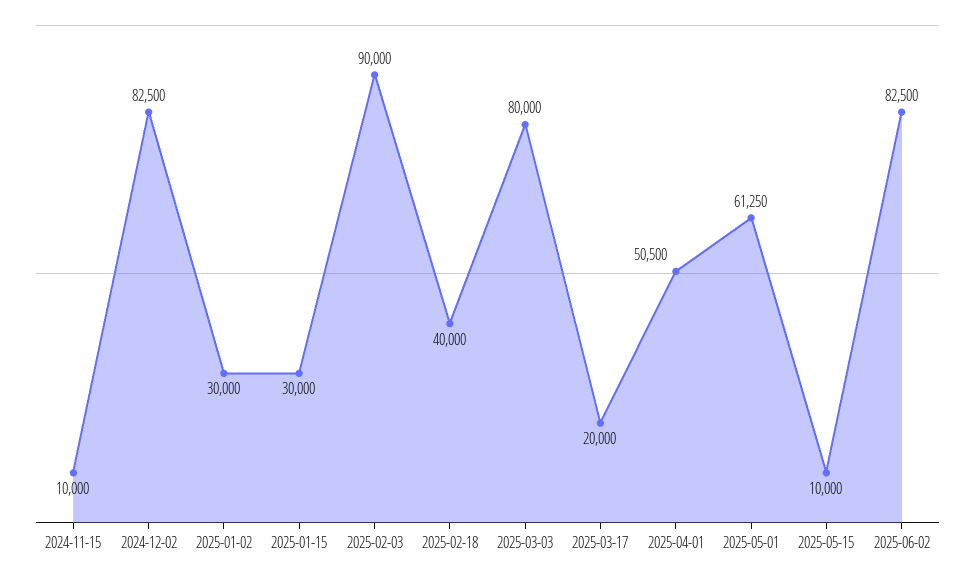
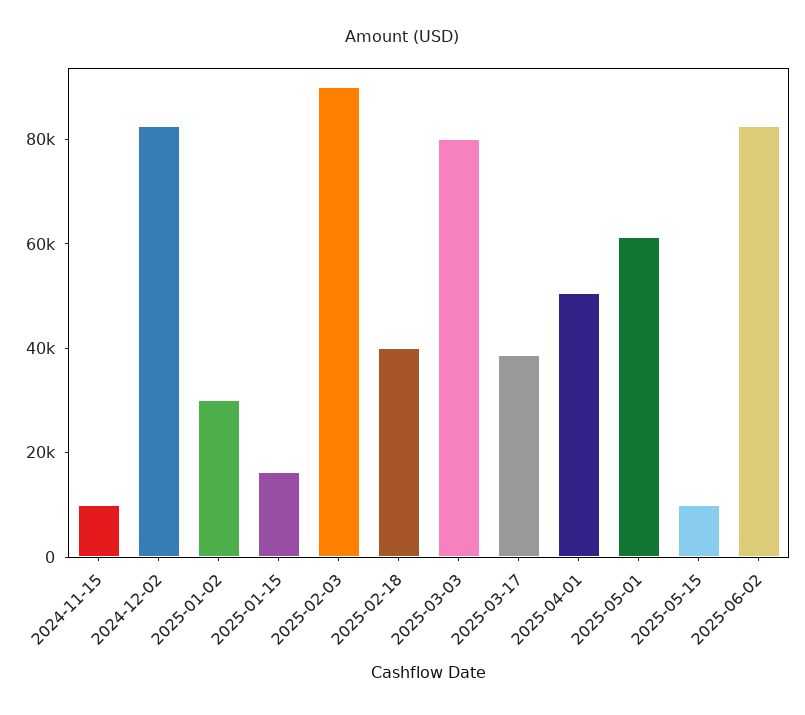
  {
    "2024-11-15": 10000,
    "2024-12-02": 82500,
    "2025-01-02": 30000,
-   "2025-01-15": 30000,
+   "2025-01-15": 15000,
    "2025-02-03": 90000,
    "2025-02-18": 40000,
    "2025-03-03": 80000,
-   "2025-03-17": 20000,
+   "2025-03-17": 40000,
    "2025-04-01": 50500,
    "2025-05-01": 61250,
    "2025-05-15": 10000,
    "2025-06-02": 82500
  }

